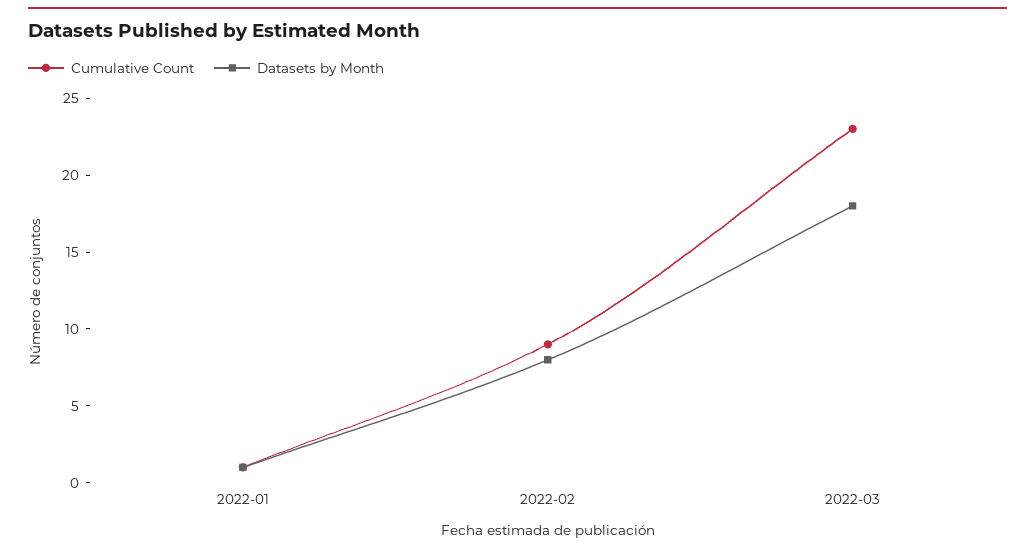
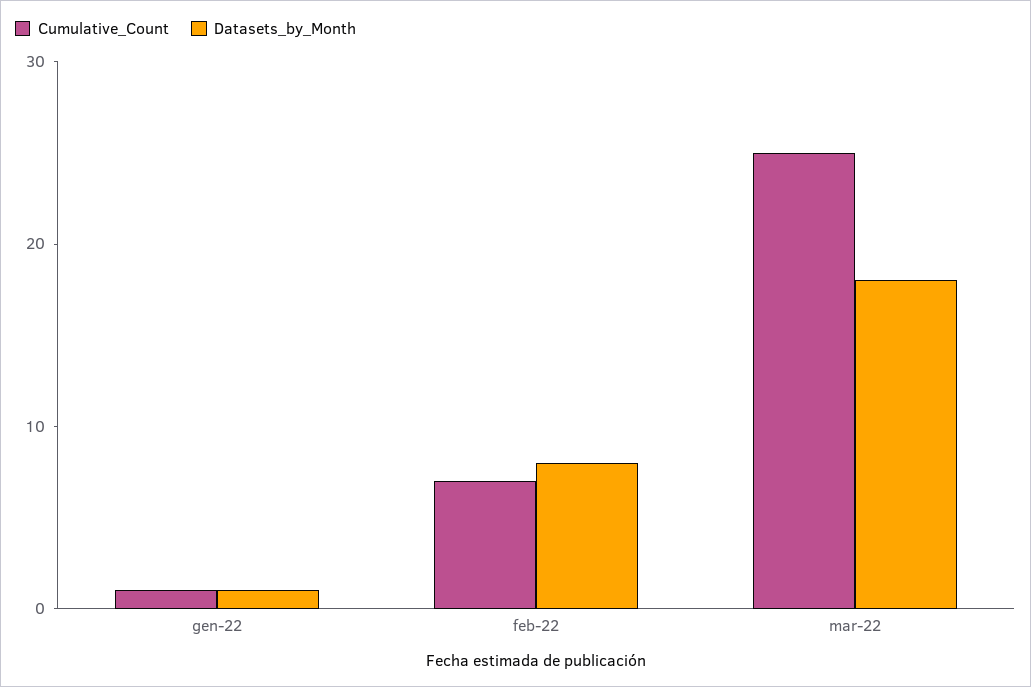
  {
    "Cumulative Count": {
      "2022-01": 1,
-     "2022-02": 9,
+     "2022-02": 7,
-     "2022-03": 23
+     "2022-03": 25
    },
    "Datasets by Month": {
      "2022-01": 1,
      "2022-02": 8,
      "2022-03": 18
    }
  }

